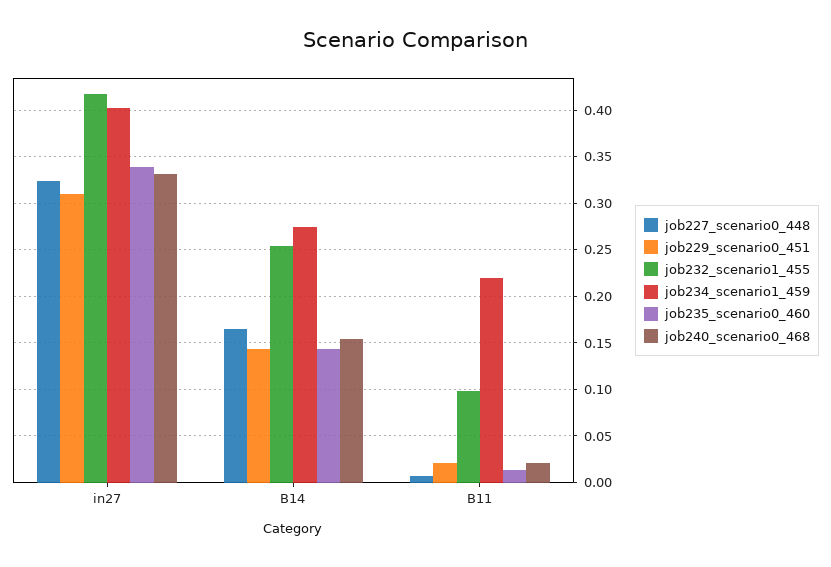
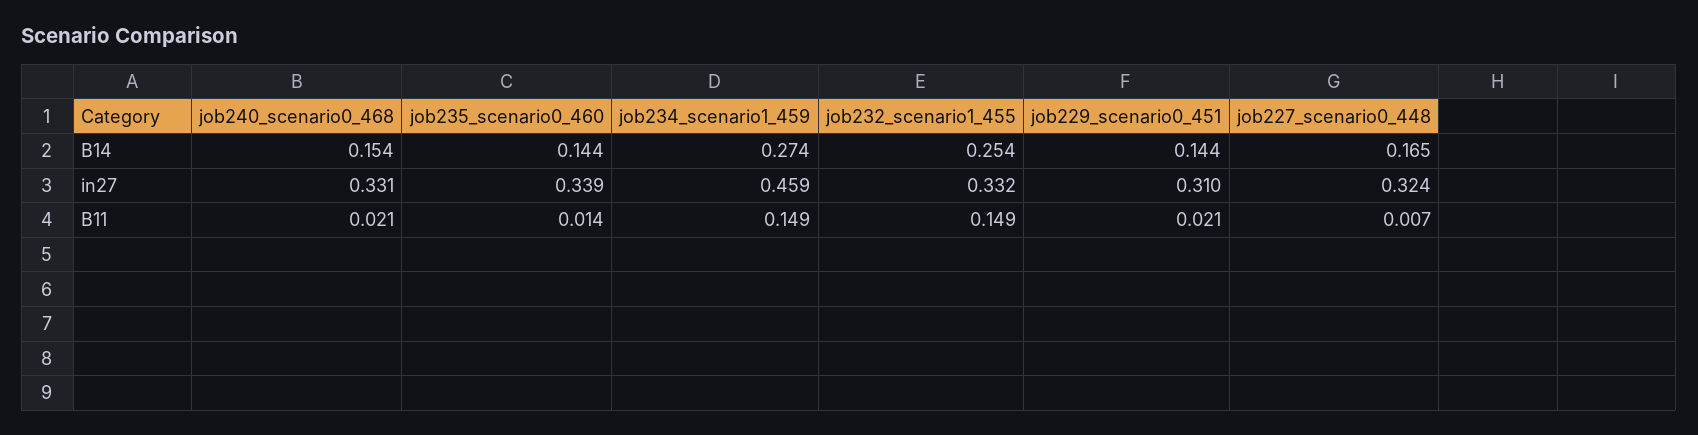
  {
    "job227_scenario0_448": {
      "in27": 0.324,
      "B14": 0.165,
      "B11": 0.007
    },
    "job229_scenario0_451": {
      "in27": 0.31,
      "B14": 0.144,
      "B11": 0.021
    },
    "job232_scenario1_455": {
-     "in27": 0.42,
+     "in27": 0.332,
      "B14": 0.254,
-     "B11": 0.1
+     "B11": 0.149
    },
    "job234_scenario1_459": {
-     "in27": 0.4,
+     "in27": 0.459,
      "B14": 0.274,
-     "B11": 0.22
+     "B11": 0.149
    },
    "job235_scenario0_460": {
      "in27": 0.339,
      "B14": 0.144,
      "B11": 0.014
    },
    "job240_scenario0_468": {
      "in27": 0.331,
      "B14": 0.154,
      "B11": 0.021
    }
  }

